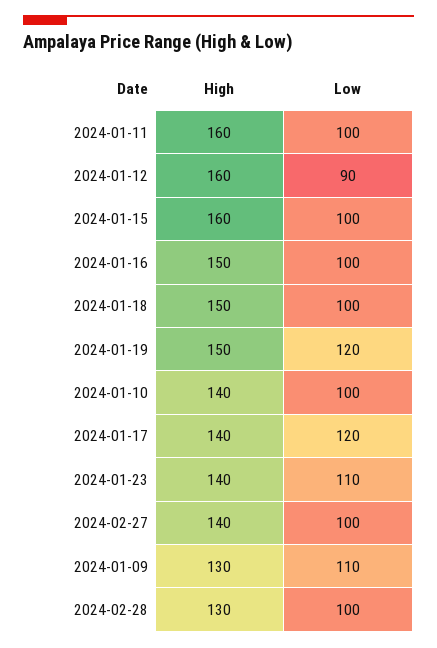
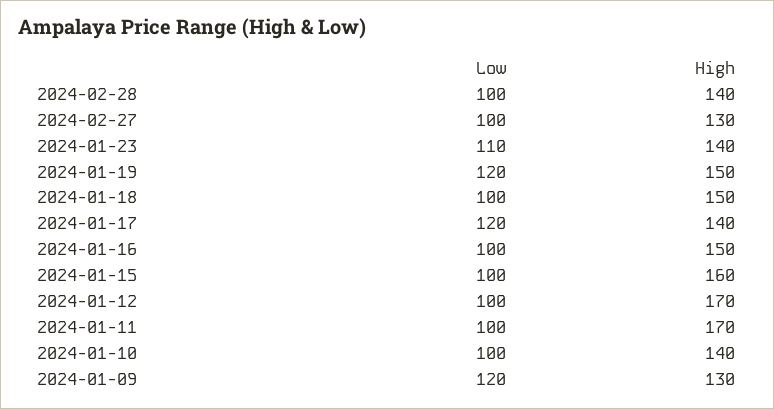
  {
    "High": {
-     "2024-01-11": 160,
+     "2024-01-11": 170,
-     "2024-01-12": 160,
+     "2024-01-12": 170,
      "2024-01-15": 160,
      "2024-01-16": 150,
      "2024-01-18": 150,
      "2024-01-19": 150,
      "2024-01-10": 140,
      "2024-01-17": 140,
      "2024-01-23": 140,
-     "2024-02-27": 140,
+     "2024-02-27": 130,
      "2024-01-09": 130,
-     "2024-02-28": 130
+     "2024-02-28": 140
    },
    "Low": {
      "2024-01-11": 100,
-     "2024-01-12": 90,
+     "2024-01-12": 100,
      "2024-01-15": 100,
      "2024-01-16": 100,
      "2024-01-18": 100,
      "2024-01-19": 120,
      "2024-01-10": 100,
      "2024-01-17": 120,
      "2024-01-23": 110,
      "2024-02-27": 100,
-     "2024-01-09": 110,
+     "2024-01-09": 120,
      "2024-02-28": 100
    }
  }

